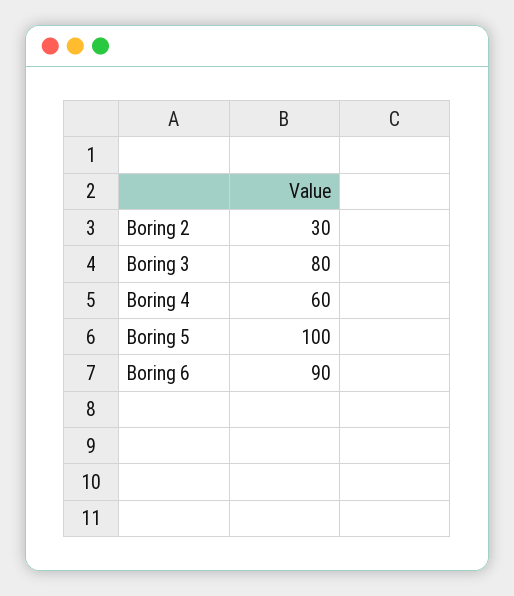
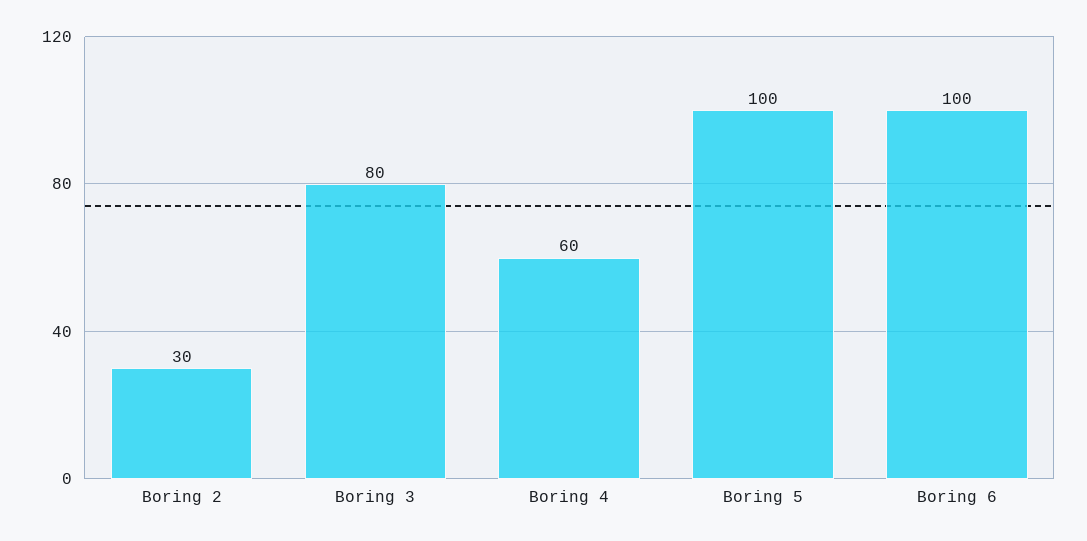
  {
    "Boring 2": 30,
    "Boring 3": 80,
    "Boring 4": 60,
    "Boring 5": 100,
-   "Boring 6": 90
+   "Boring 6": 100
  }

